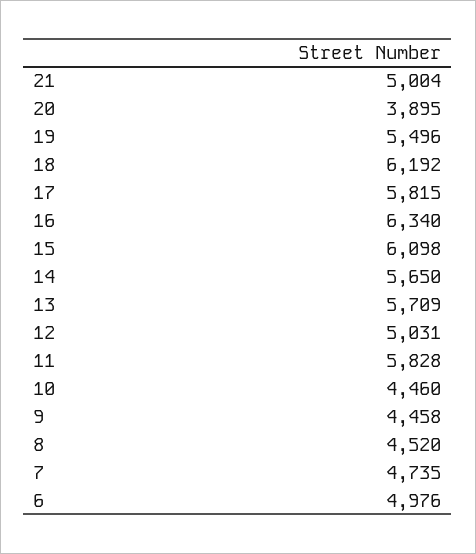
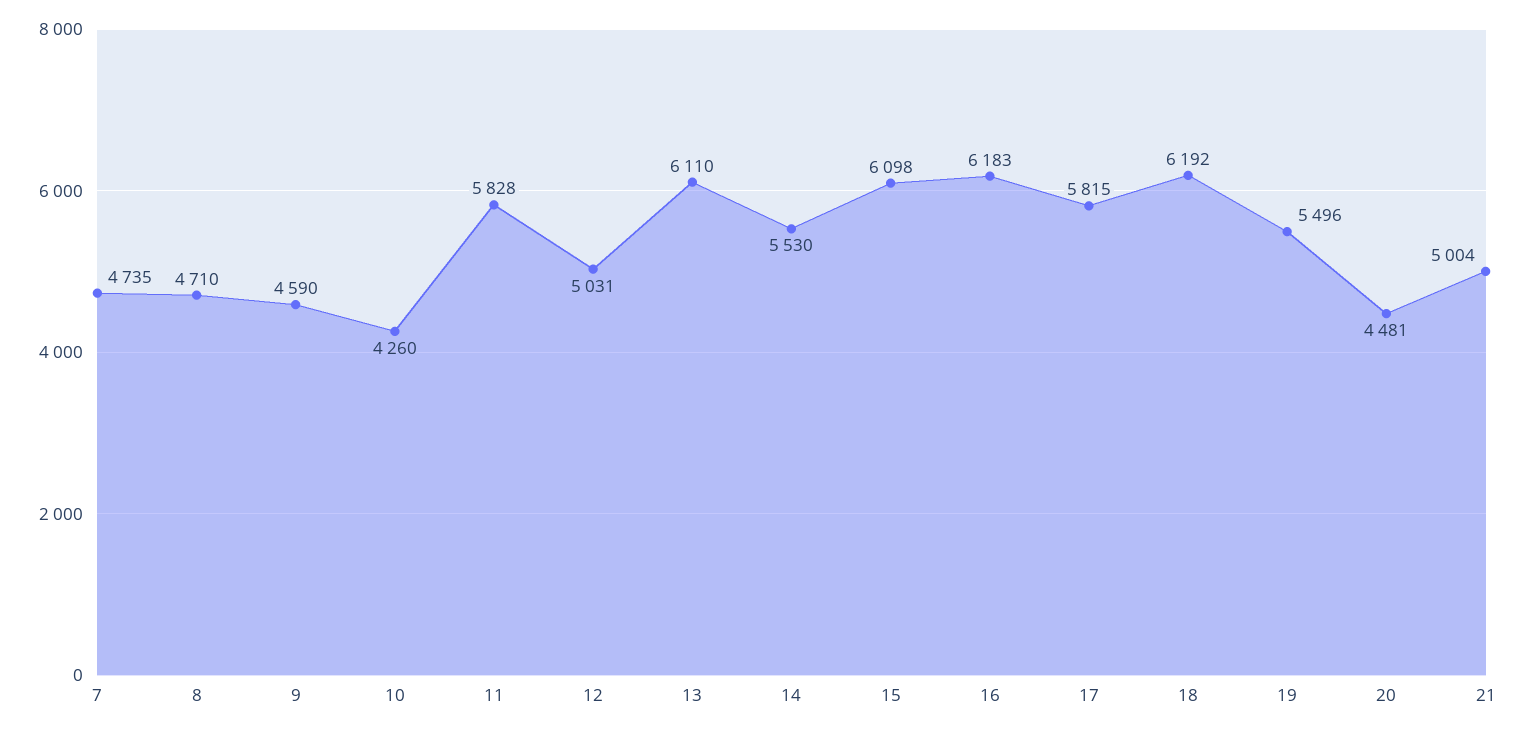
  {
    "21": 5004,
-   "20": 3895,
+   "20": 4481,
    "19": 5496,
    "18": 6192,
    "17": 5815,
-   "16": 6340,
+   "16": 6183,
    "15": 6098,
-   "14": 5650,
+   "14": 5530,
-   "13": 5709,
+   "13": 6110,
    "12": 5031,
    "11": 5828,
-   "10": 4460,
+   "10": 4260,
-   "9": 4458,
+   "9": 4590,
-   "8": 4520,
+   "8": 4710,
-   "7": 4735,
+   "7": 4735
-   "6": 4976
  }

